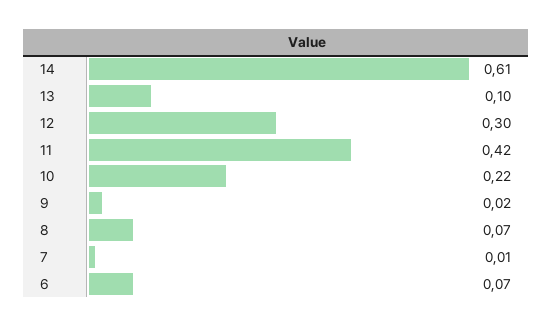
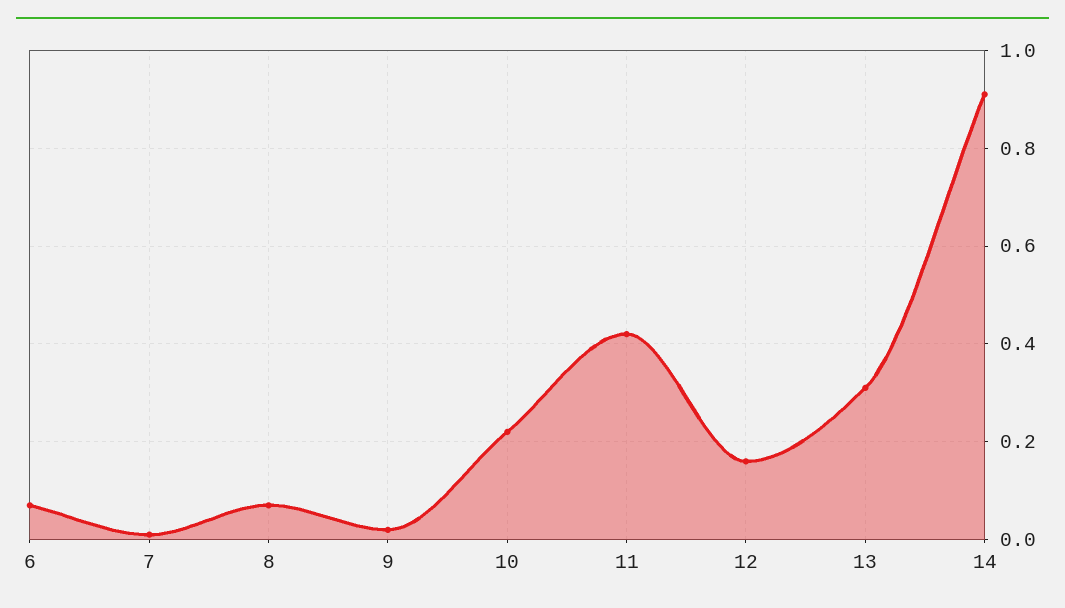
  {
-   "14": 0.61,
+   "14": 0.9,
-   "13": 0.1,
+   "13": 0.3,
-   "12": 0.3,
+   "12": 0.15,
    "11": 0.42,
    "10": 0.22,
    "9": 0.02,
    "8": 0.07,
    "7": 0.01,
    "6": 0.07
  }

